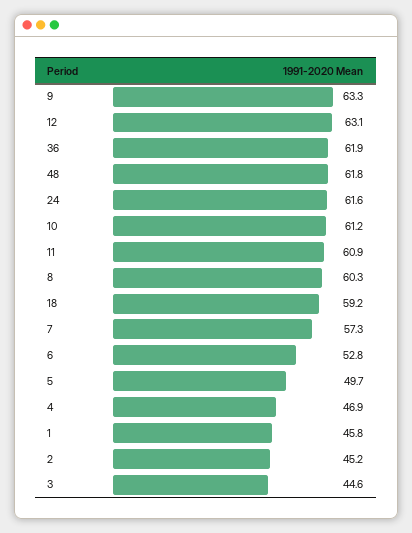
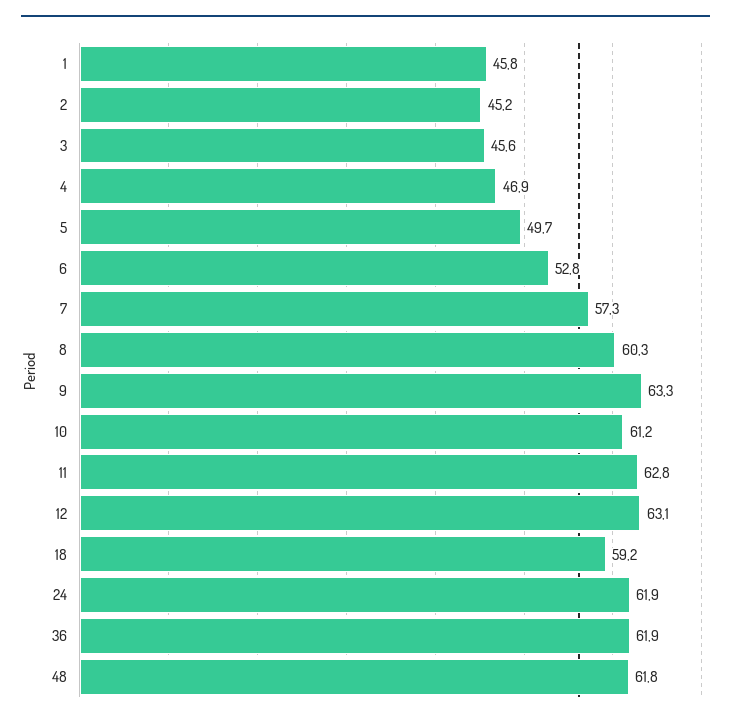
  {
    "9": 63.3,
    "12": 63.1,
    "36": 61.9,
    "48": 61.8,
-   "24": 61.6,
+   "24": 61.9,
    "10": 61.2,
-   "11": 60.9,
+   "11": 62.8,
    "8": 60.3,
    "18": 59.2,
    "7": 57.3,
    "6": 52.8,
    "5": 49.7,
    "4": 46.9,
    "1": 45.8,
    "2": 45.2,
-   "3": 44.6
+   "3": 45.6
  }

